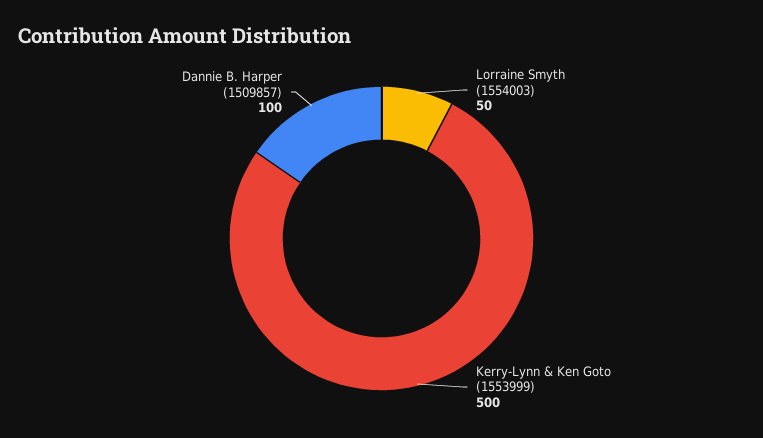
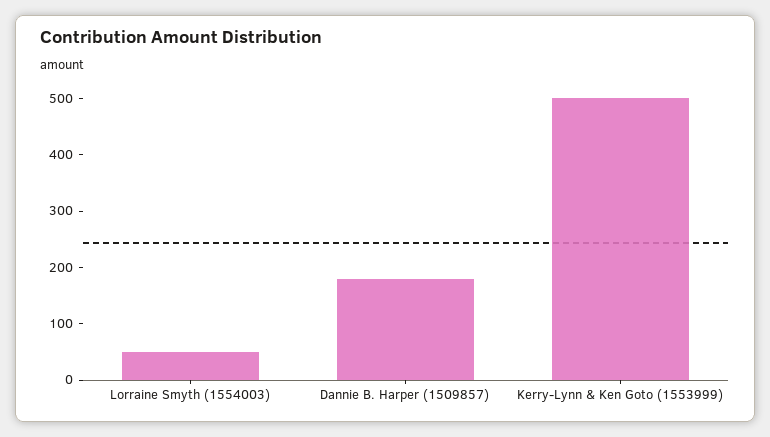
  {
    "Lorraine Smyth (1554003)": 50,
    "Kerry-Lynn & Ken Goto (1553999)": 500,
-   "Dannie B. Harper (1509857)": 100
+   "Dannie B. Harper (1509857)": 180
  }

